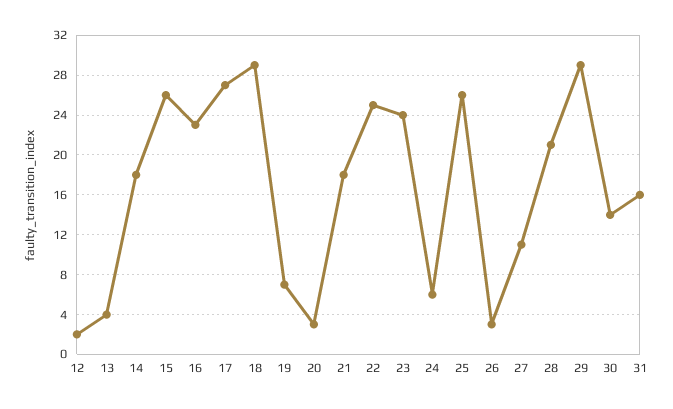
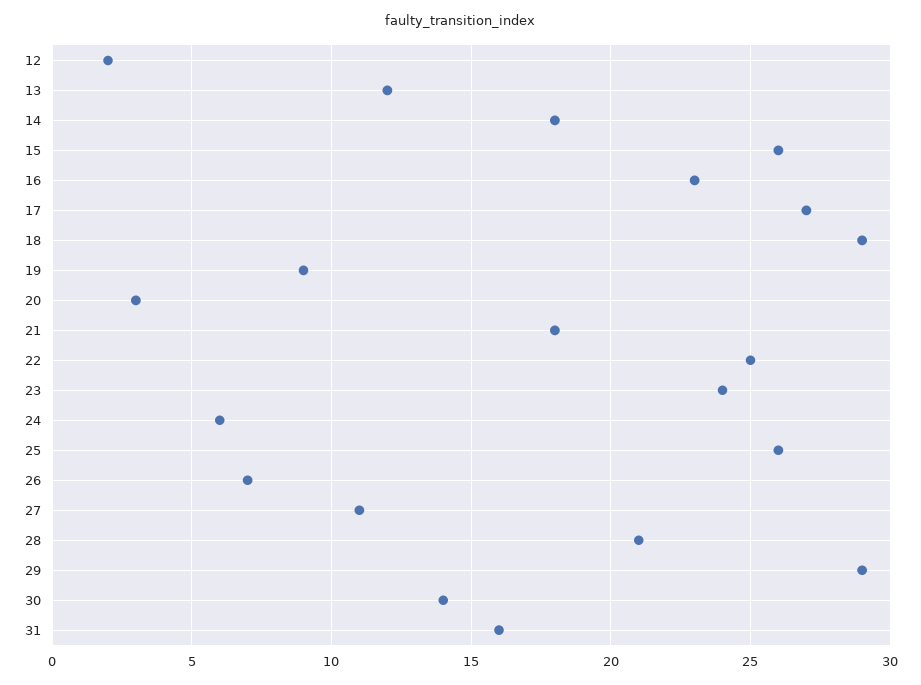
  {
    "12": 2,
-   "13": 4,
+   "13": 12,
    "14": 18,
    "15": 26,
    "16": 23,
    "17": 27,
    "18": 29,
-   "19": 7,
+   "19": 9,
    "20": 3,
    "21": 18,
    "22": 25,
    "23": 24,
    "24": 6,
    "25": 26,
-   "26": 3,
+   "26": 7,
    "27": 11,
    "28": 21,
    "29": 29,
    "30": 14,
    "31": 16
  }

